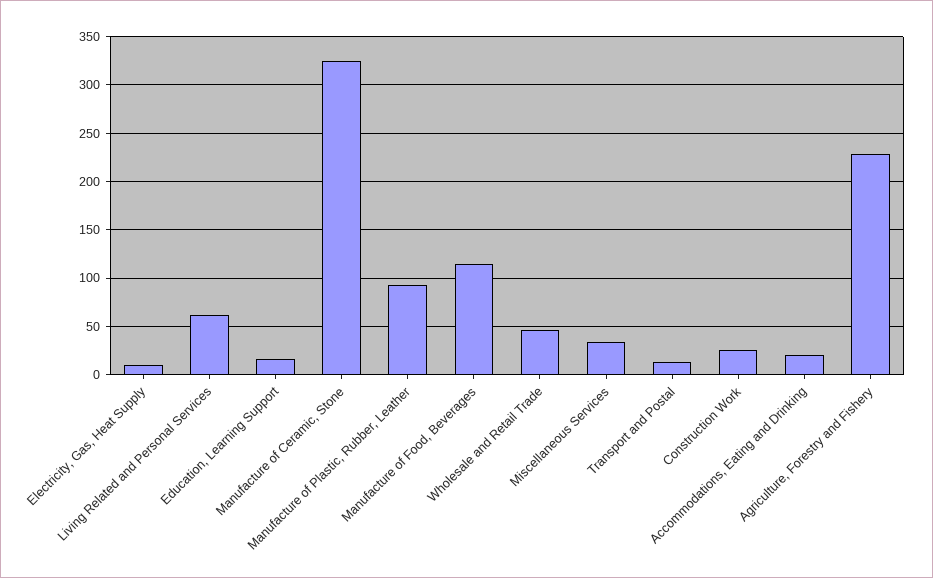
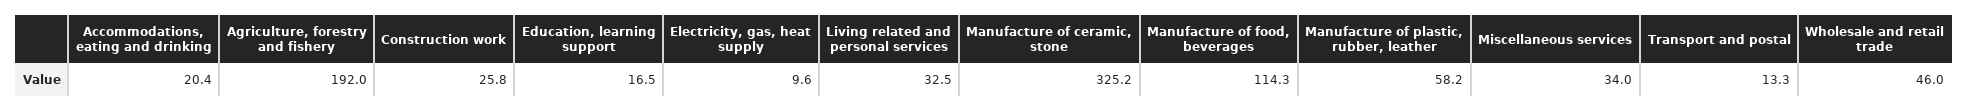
  {
    "Electricity, Gas, Heat Supply": 9.6,
-   "Living Related and Personal Services": 60,
+   "Living Related and Personal Services": 32.5,
    "Education, Learning Support": 16.5,
    "Manufacture of Ceramic, Stone": 325.2,
-   "Manufacture of Plastic, Rubber, Leather": 90,
+   "Manufacture of Plastic, Rubber, Leather": 58.2,
    "Manufacture of Food, Beverages": 114.3,
    "Wholesale and Retail Trade": 46,
    "Miscellaneous Services": 34,
    "Transport and Postal": 13.3,
    "Construction Work": 25.8,
    "Accommodations, Eating and Drinking": 20.4,
-   "Agriculture, Forestry and Fishery": 230
+   "Agriculture, Forestry and Fishery": 192
  }

